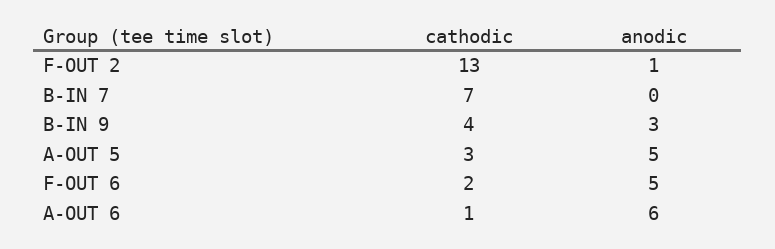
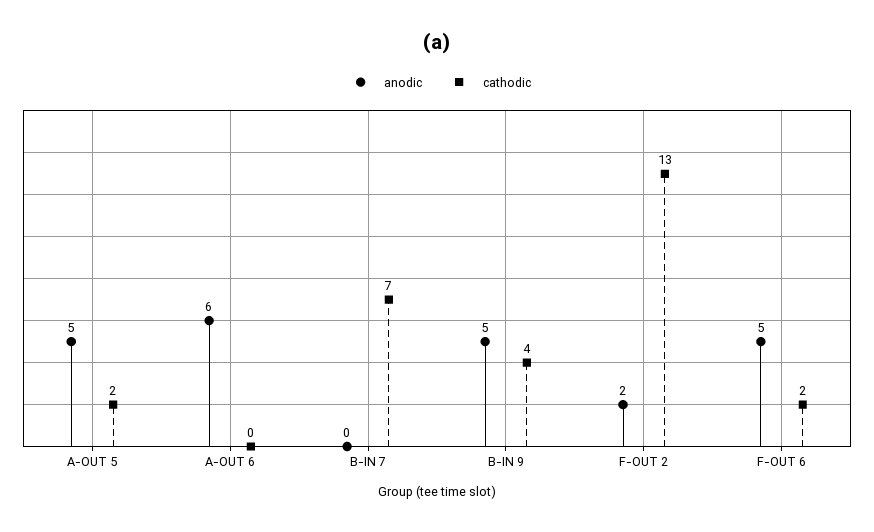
  {
    "cathodic": {
      "F-OUT 2": 13,
      "B-IN 7": 7,
      "B-IN 9": 4,
-     "A-OUT 5": 3,
+     "A-OUT 5": 2,
      "F-OUT 6": 2,
-     "A-OUT 6": 1
+     "A-OUT 6": 0
    },
    "anodic": {
-     "F-OUT 2": 1,
+     "F-OUT 2": 2,
      "B-IN 7": 0,
-     "B-IN 9": 3,
+     "B-IN 9": 5,
      "A-OUT 5": 5,
      "F-OUT 6": 5,
      "A-OUT 6": 6
    }
  }

